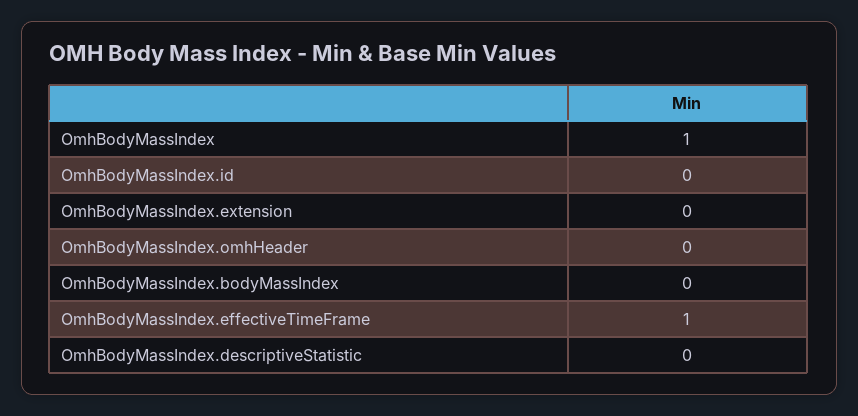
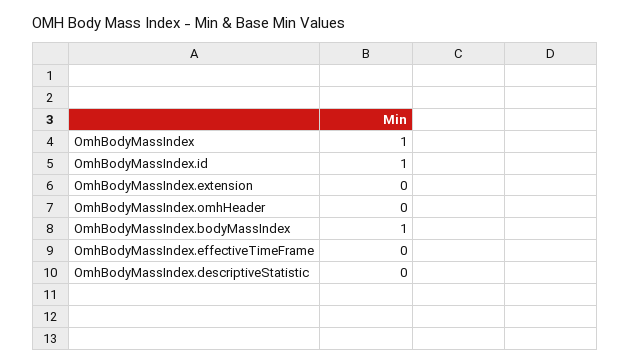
  {
    "OmhBodyMassIndex": 1,
-   "OmhBodyMassIndex.id": 0,
+   "OmhBodyMassIndex.id": 1,
    "OmhBodyMassIndex.extension": 0,
    "OmhBodyMassIndex.omhHeader": 0,
-   "OmhBodyMassIndex.bodyMassIndex": 0,
+   "OmhBodyMassIndex.bodyMassIndex": 1,
-   "OmhBodyMassIndex.effectiveTimeFrame": 1,
+   "OmhBodyMassIndex.effectiveTimeFrame": 0,
    "OmhBodyMassIndex.descriptiveStatistic": 0
  }

